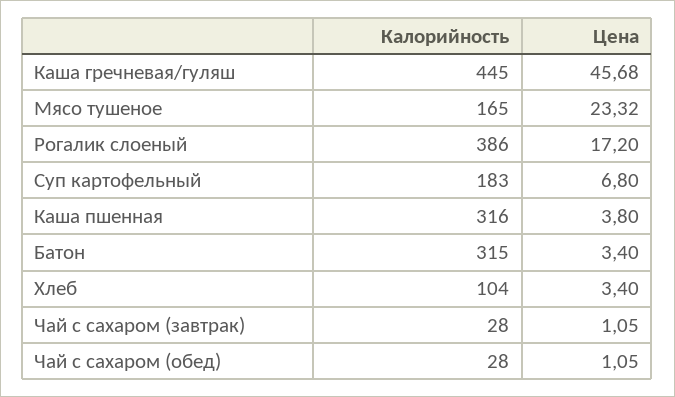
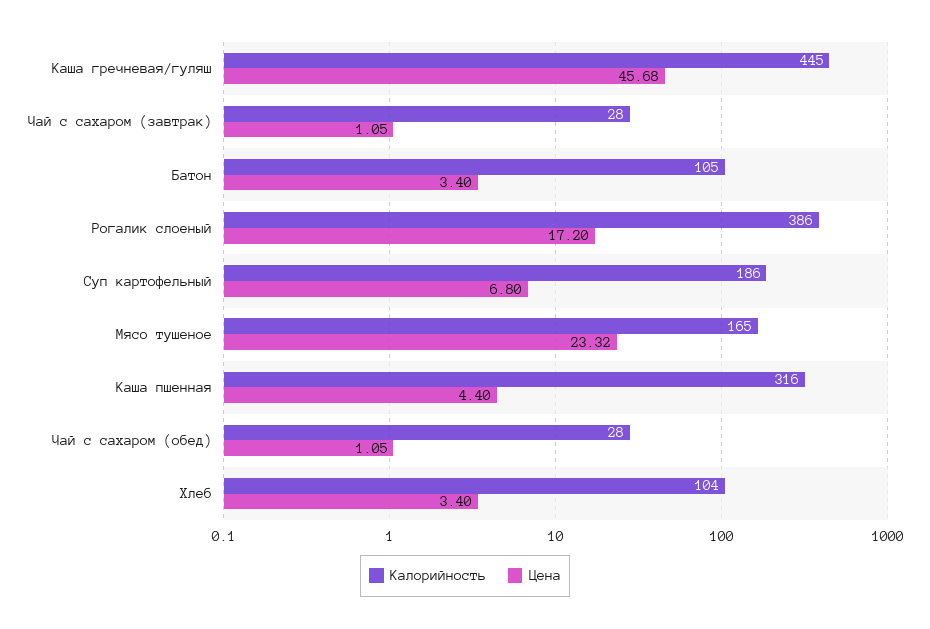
  {
    "Калорийность": {
      "Каша гречневая/гуляш": 445,
      "Мясо тушеное": 165,
      "Рогалик слоеный": 386,
-     "Суп картофельный": 183,
+     "Суп картофельный": 186,
      "Каша пшенная": 316,
-     "Батон": 315,
+     "Батон": 105,
      "Хлеб": 104,
      "Чай с сахаром (завтрак)": 28,
      "Чай с сахаром (обед)": 28
    },
    "Цена": {
      "Каша гречневая/гуляш": 45.68,
      "Мясо тушеное": 23.32,
      "Рогалик слоеный": 17.2,
      "Суп картофельный": 6.8,
-     "Каша пшенная": 3.8,
+     "Каша пшенная": 4.4,
      "Батон": 3.4,
      "Хлеб": 3.4,
      "Чай с сахаром (завтрак)": 1.05,
      "Чай с сахаром (обед)": 1.05
    }
  }

